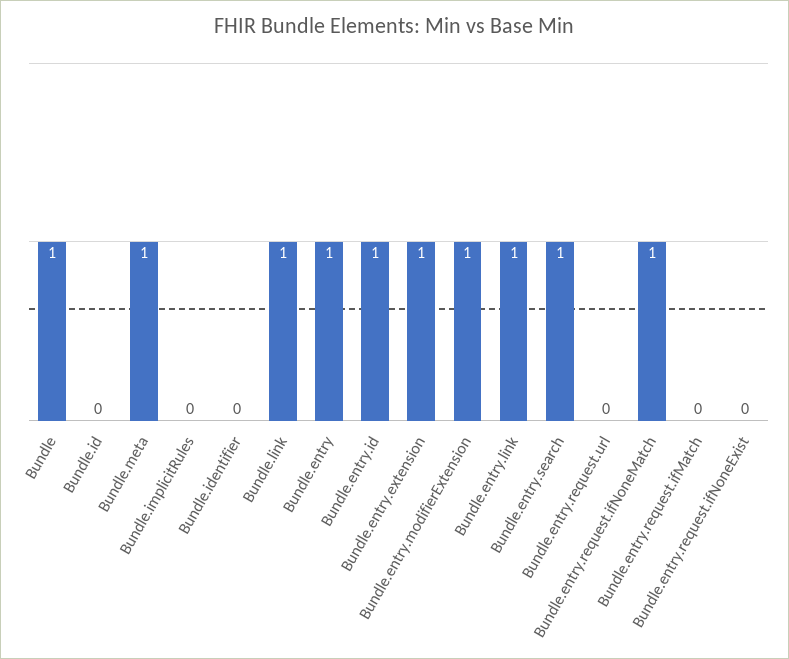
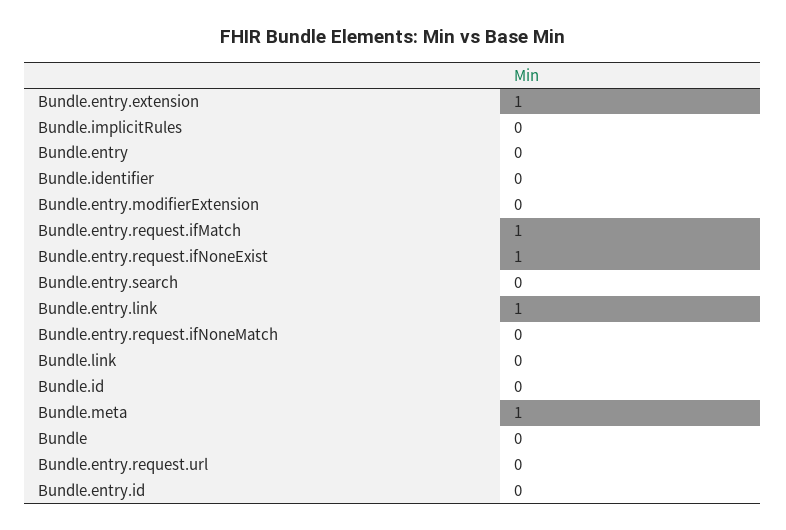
  {
-   "Bundle": 1,
+   "Bundle": 0,
    "Bundle.id": 0,
    "Bundle.meta": 1,
    "Bundle.implicitRules": 0,
    "Bundle.identifier": 0,
-   "Bundle.link": 1,
+   "Bundle.link": 0,
-   "Bundle.entry": 1,
+   "Bundle.entry": 0,
-   "Bundle.entry.id": 1,
+   "Bundle.entry.id": 0,
    "Bundle.entry.extension": 1,
-   "Bundle.entry.modifierExtension": 1,
+   "Bundle.entry.modifierExtension": 0,
    "Bundle.entry.link": 1,
-   "Bundle.entry.search": 1,
+   "Bundle.entry.search": 0,
    "Bundle.entry.request.url": 0,
-   "Bundle.entry.request.ifNoneMatch": 1,
+   "Bundle.entry.request.ifNoneMatch": 0,
-   "Bundle.entry.request.ifMatch": 0,
+   "Bundle.entry.request.ifMatch": 1,
-   "Bundle.entry.request.ifNoneExist": 0
+   "Bundle.entry.request.ifNoneExist": 1
  }

